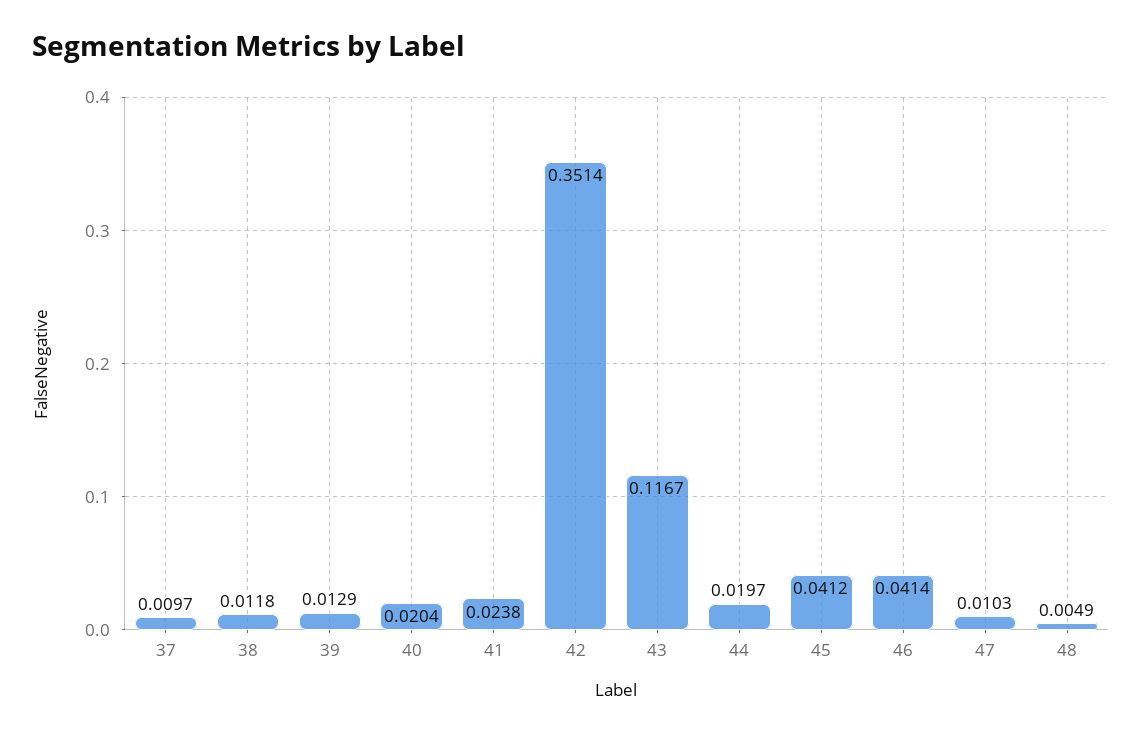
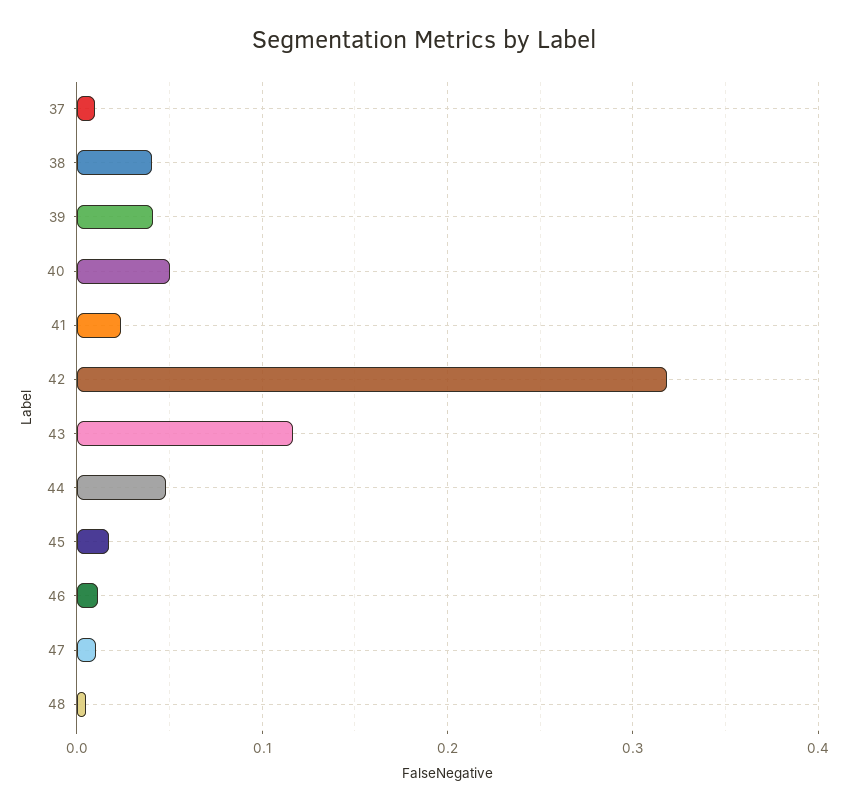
  {
    "37": 0.0097,
-   "38": 0.0118,
+   "38": 0.04,
-   "39": 0.0129,
+   "39": 0.04,
-   "40": 0.0204,
+   "40": 0.05,
    "41": 0.0238,
-   "42": 0.3514,
+   "42": 0.32,
    "43": 0.1167,
-   "44": 0.0197,
+   "44": 0.05,
-   "45": 0.0412,
+   "45": 0.02,
-   "46": 0.0414,
+   "46": 0.01,
    "47": 0.0103,
    "48": 0.0049
  }

